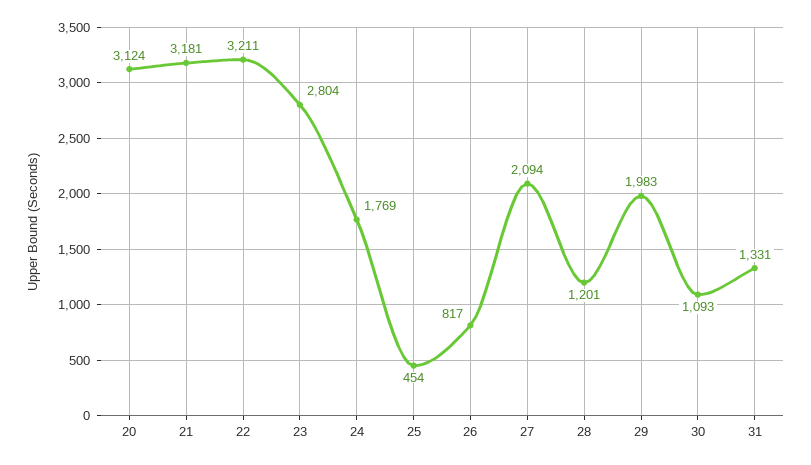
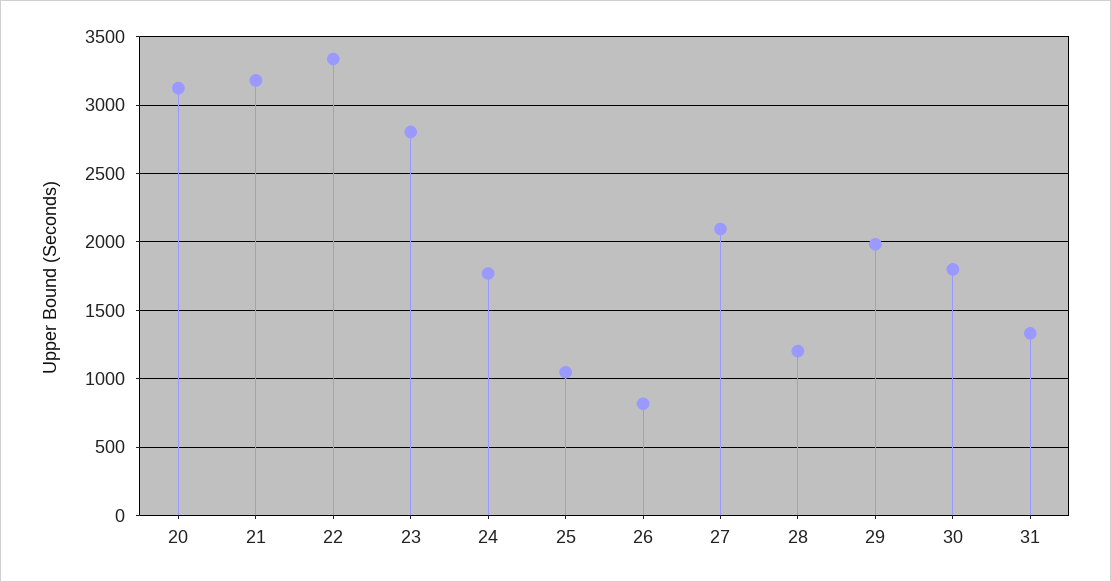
  {
    "20": 3124,
    "21": 3181,
-   "22": 3211,
+   "22": 3350,
    "23": 2804,
    "24": 1769,
-   "25": 454,
+   "25": 1050,
    "26": 817,
    "27": 2094,
    "28": 1201,
    "29": 1983,
-   "30": 1093,
+   "30": 1800,
    "31": 1331
  }

